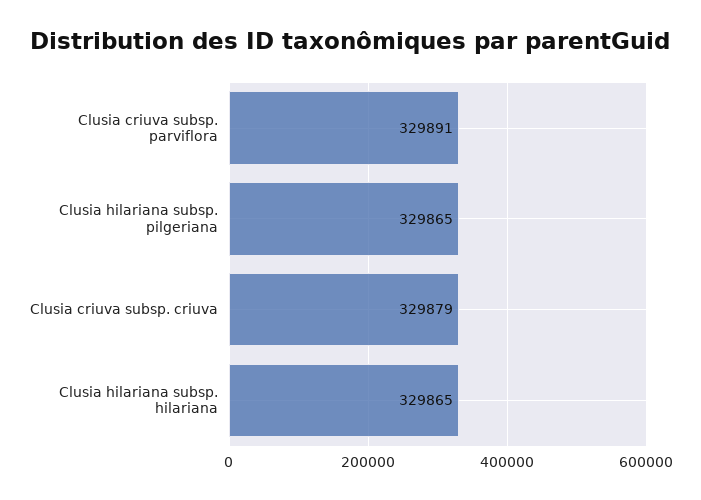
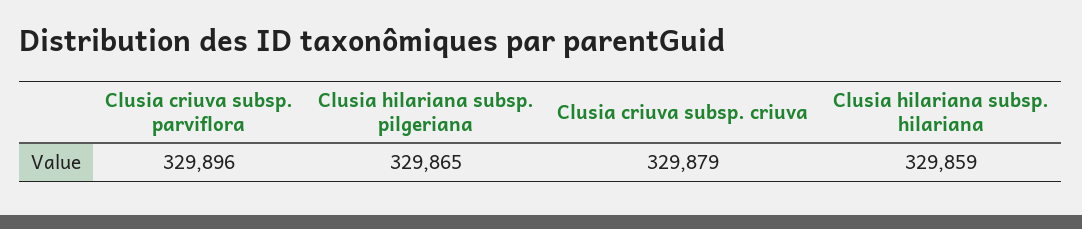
  {
-   "Clusia criuva subsp. parviflora": 329891,
+   "Clusia criuva subsp. parviflora": 329896,
    "Clusia hilariana subsp. pilgeriana": 329865,
    "Clusia criuva subsp. criuva": 329879,
-   "Clusia hilariana subsp. hilariana": 329865
+   "Clusia hilariana subsp. hilariana": 329859
  }

